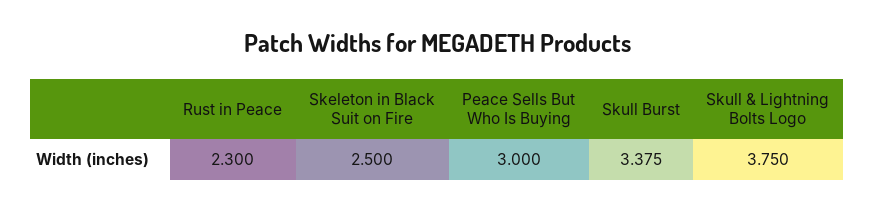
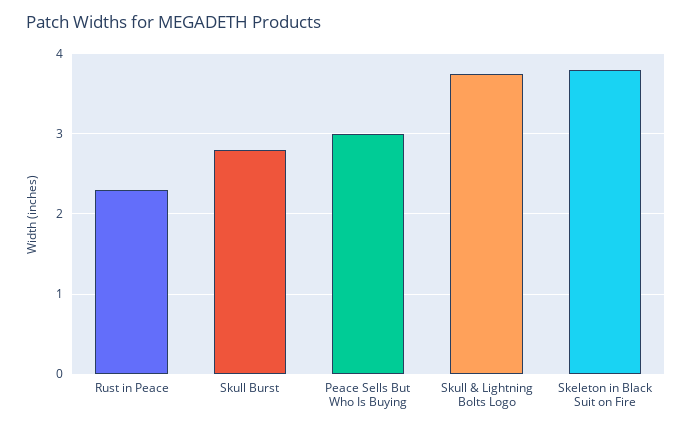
  {
    "Rust in Peace": 2.3,
-   "Skeleton in Black Suit on Fire": 2.5,
+   "Skeleton in Black Suit on Fire": 3.8,
    "Peace Sells But Who Is Buying": 3,
-   "Skull Burst": 3.375,
+   "Skull Burst": 2.8,
    "Skull & Lightning Bolts Logo": 3.75
  }

